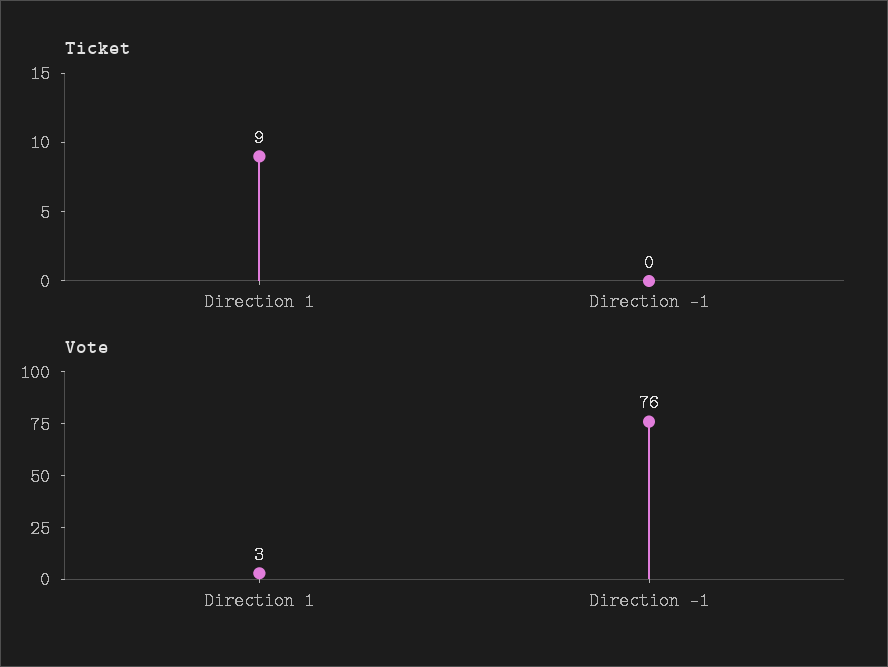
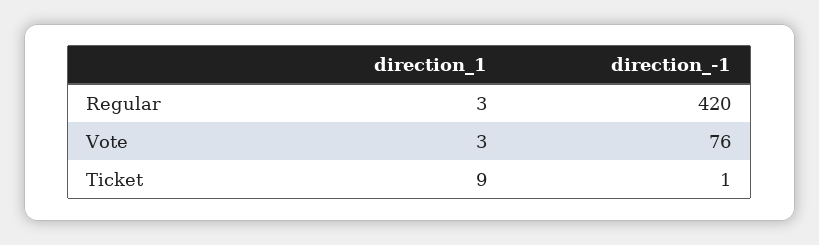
  {
    "Ticket": {
      "Direction 1": 9,
-     "Direction -1": 0
+     "Direction -1": 1
    },
    "Vote": {
      "Direction 1": 3,
      "Direction -1": 76
-   }
+   },
+   "Regular": {
+     "Direction 1": 3,
+     "Direction -1": 420
+   }
  }

